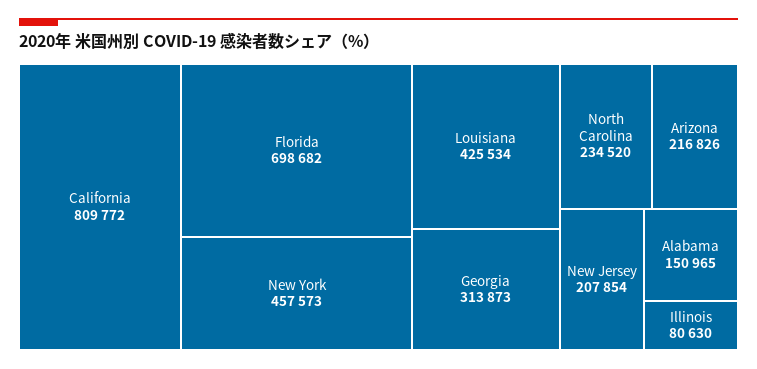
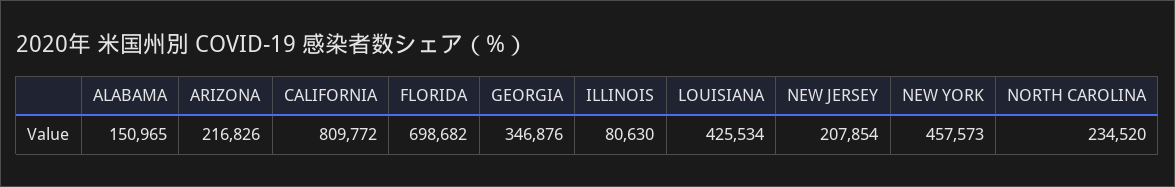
  {
    "California": 809772,
    "Florida": 698682,
    "New York": 457573,
    "Louisiana": 425534,
-   "Georgia": 313873,
+   "Georgia": 346876,
    "North Carolina": 234520,
    "Arizona": 216826,
    "New Jersey": 207854,
    "Alabama": 150965,
    "Illinois": 80630
  }

